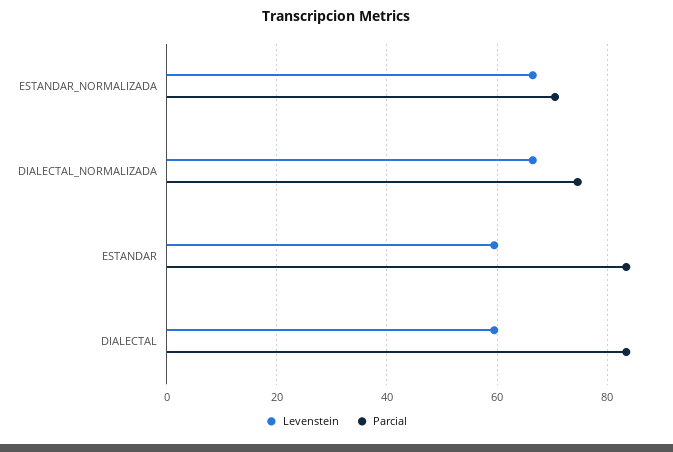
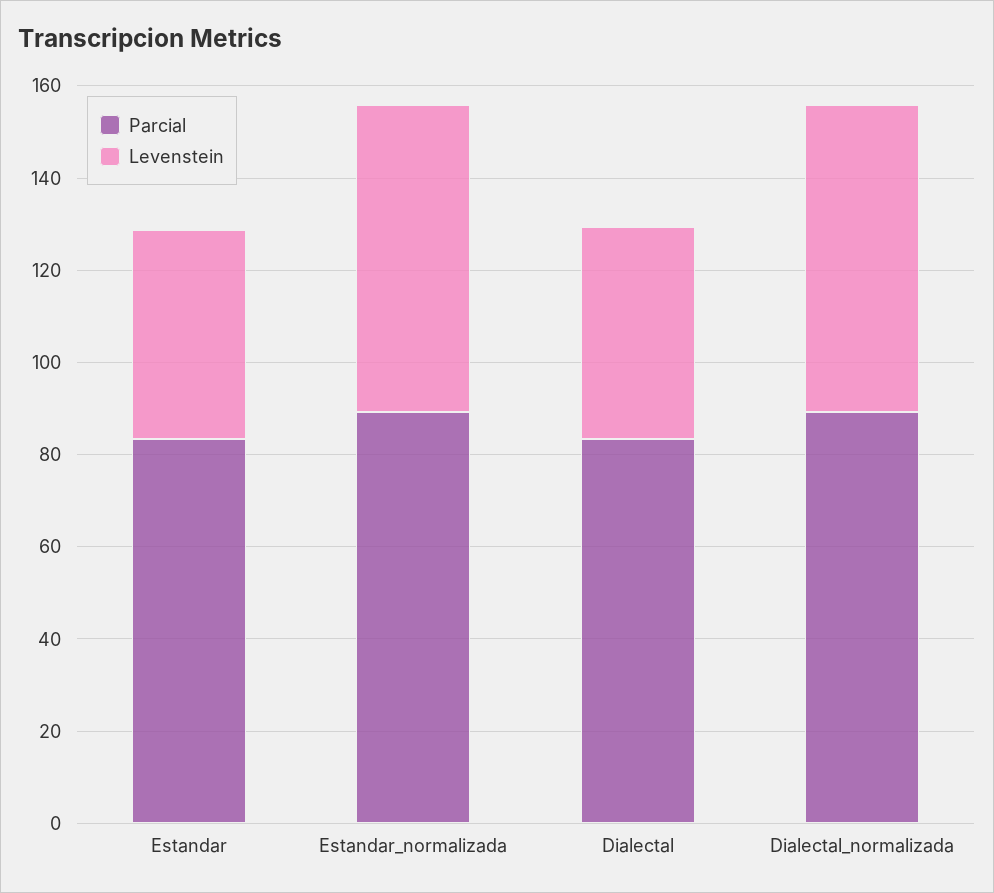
  {
    "Levenstein": {
      "ESTANDAR_NORMALIZADA": 66,
      "DIALECTAL_NORMALIZADA": 66,
-     "ESTANDAR": 60,
+     "ESTANDAR": 45,
-     "DIALECTAL": 60
+     "DIALECTAL": 45
    },
    "Parcial": {
-     "ESTANDAR_NORMALIZADA": 70,
+     "ESTANDAR_NORMALIZADA": 90,
-     "DIALECTAL_NORMALIZADA": 74,
+     "DIALECTAL_NORMALIZADA": 90,
      "ESTANDAR": 84,
      "DIALECTAL": 84
    }
  }

